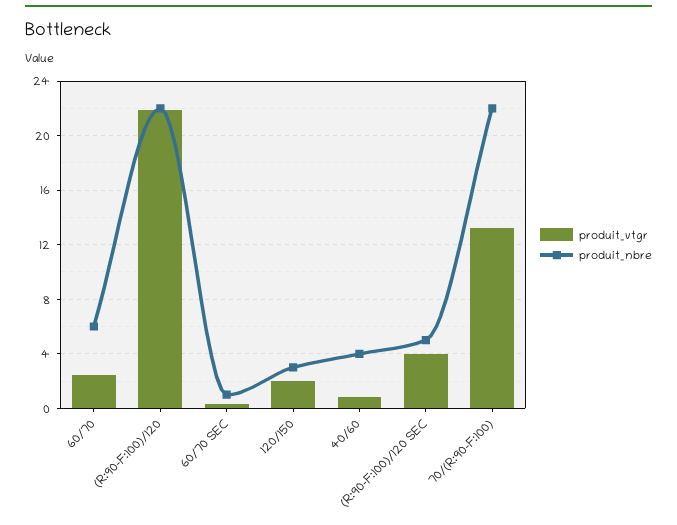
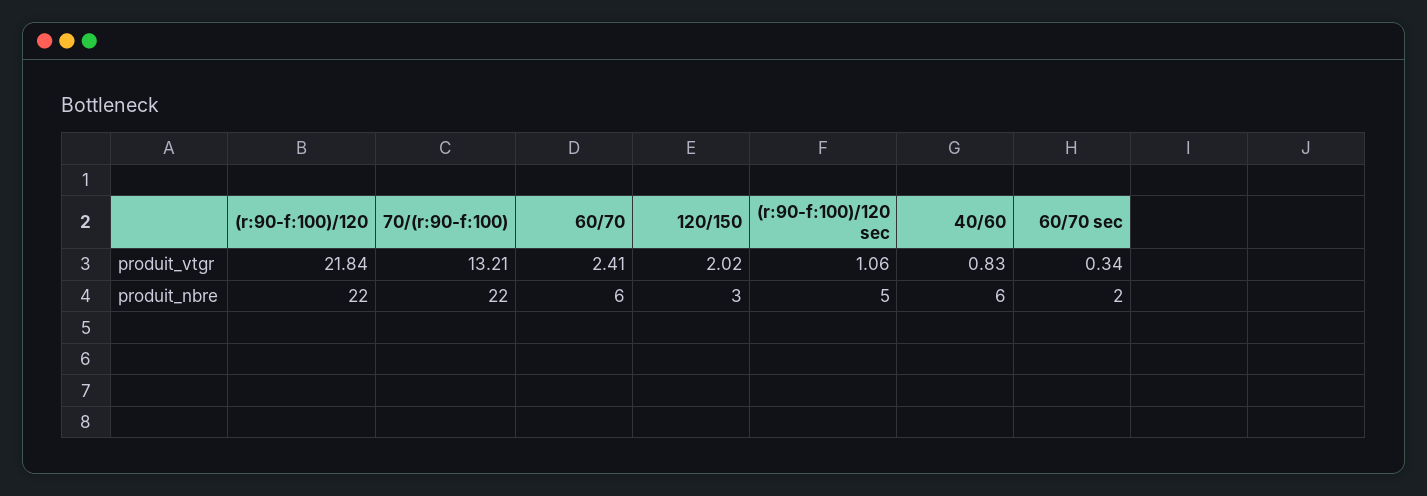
  {
    "produit_vtgr": {
      "60/70": 2.41,
      "(R:90-F:100)/120": 21.84,
      "60/70 SEC": 0.34,
      "120/150": 2.02,
      "40/60": 0.83,
-     "(R:90-F:100)/120 SEC": 4,
+     "(R:90-F:100)/120 SEC": 1.06,
      "70/(R:90-F:100)": 13.21
    },
    "produit_nbre": {
      "60/70": 6,
      "(R:90-F:100)/120": 22,
-     "60/70 SEC": 1,
+     "60/70 SEC": 2,
      "120/150": 3,
-     "40/60": 4,
+     "40/60": 6,
      "(R:90-F:100)/120 SEC": 5,
      "70/(R:90-F:100)": 22
    }
  }

